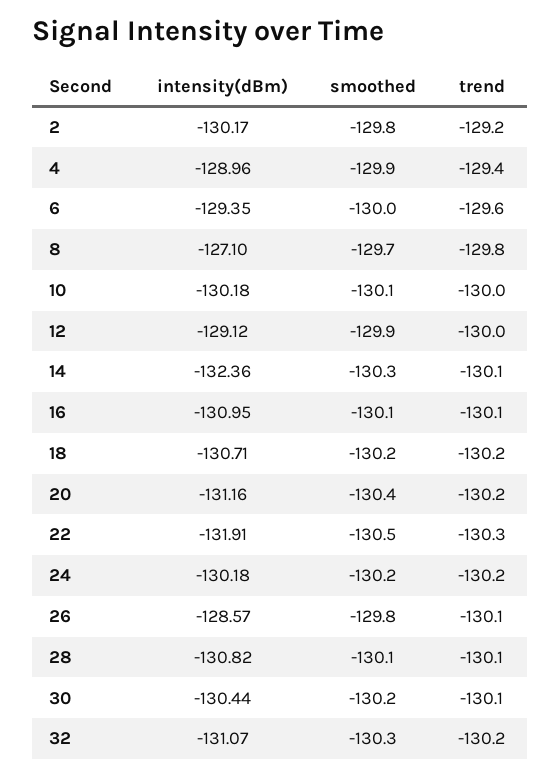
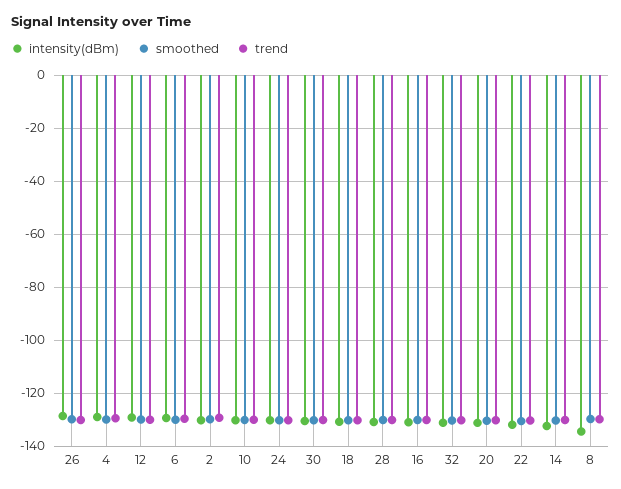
  {
    "intensity(dBm)": {
      "2": -130.17,
      "4": -128.96,
      "6": -129.35,
-     "8": -127.1,
+     "8": -135,
      "10": -130.18,
      "12": -129.12,
      "14": -132.36,
      "16": -130.95,
      "18": -130.71,
      "20": -131.16,
      "22": -131.91,
      "24": -130.18,
      "26": -128.57,
      "28": -130.82,
      "30": -130.44,
      "32": -131.07
    },
    "smoothed": {
      "2": -129.8,
      "4": -129.9,
      "6": -130,
      "8": -129.7,
      "10": -130.1,
      "12": -129.9,
      "14": -130.3,
      "16": -130.1,
      "18": -130.2,
      "20": -130.4,
      "22": -130.5,
      "24": -130.2,
      "26": -129.8,
      "28": -130.1,
      "30": -130.2,
      "32": -130.3
    },
    "trend": {
      "2": -129.2,
      "4": -129.4,
      "6": -129.6,
      "8": -129.8,
      "10": -130,
      "12": -130,
      "14": -130.1,
      "16": -130.1,
      "18": -130.2,
      "20": -130.2,
      "22": -130.3,
      "24": -130.2,
      "26": -130.1,
      "28": -130.1,
      "30": -130.1,
      "32": -130.2
    }
  }

